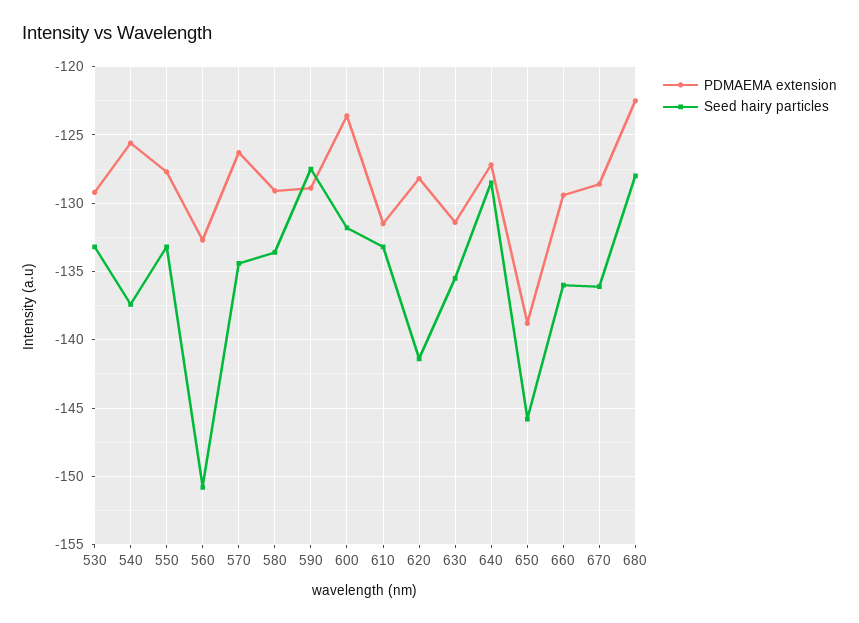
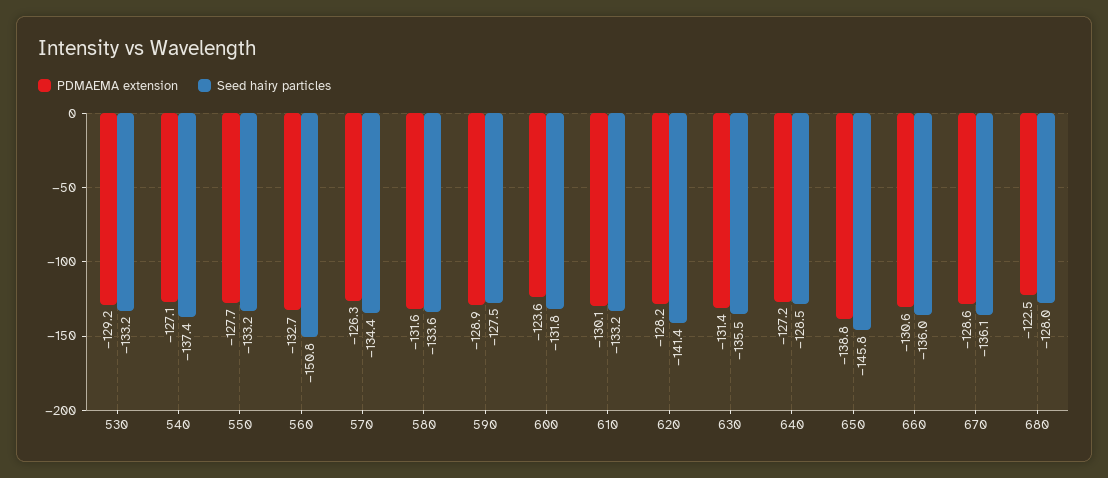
  {
    "PDMAEMA extension": {
      "530": -129.2,
-     "540": -125.5,
+     "540": -127.1,
      "550": -127.7,
      "560": -132.7,
      "570": -126.3,
-     "580": -129,
+     "580": -131.6,
      "590": -128.9,
      "600": -123.6,
-     "610": -131.5,
+     "610": -130.1,
      "620": -128.2,
      "630": -131.4,
      "640": -127.2,
      "650": -138.8,
-     "660": -129.5,
+     "660": -130.6,
      "670": -128.6,
      "680": -122.5
    },
    "Seed hairy particles": {
      "530": -133.2,
      "540": -137.4,
      "550": -133.2,
      "560": -150.8,
      "570": -134.4,
      "580": -133.6,
      "590": -127.5,
      "600": -131.8,
      "610": -133.2,
      "620": -141.4,
      "630": -135.5,
      "640": -128.5,
      "650": -145.8,
      "660": -136,
      "670": -136.1,
      "680": -128
    }
  }

